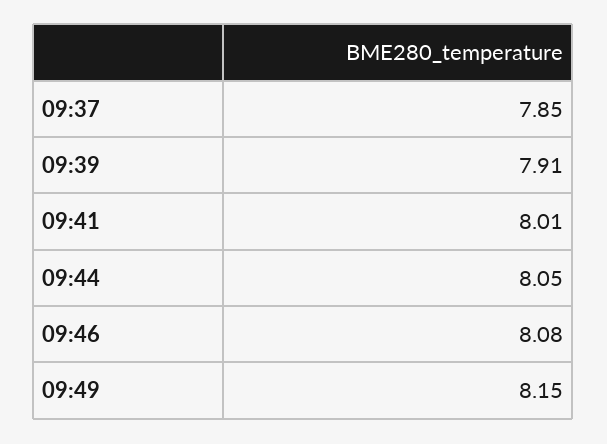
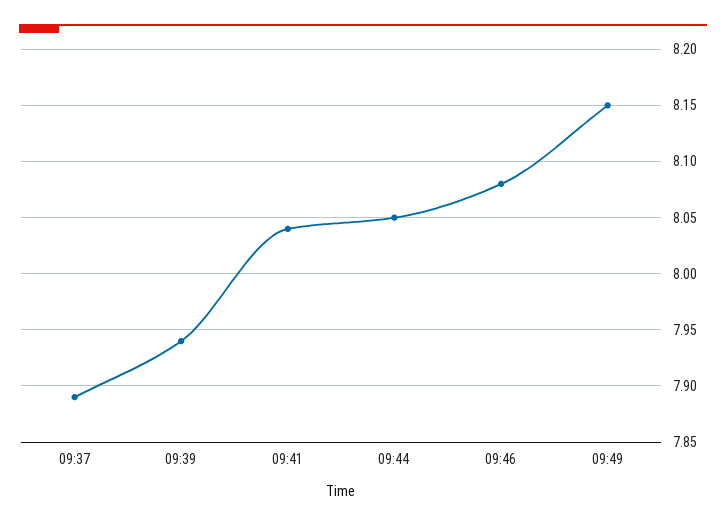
  {
-   "09:37": 7.85,
+   "09:37": 7.89,
-   "09:39": 7.91,
+   "09:39": 7.94,
-   "09:41": 8.01,
+   "09:41": 8.04,
    "09:44": 8.05,
    "09:46": 8.08,
    "09:49": 8.15
  }

